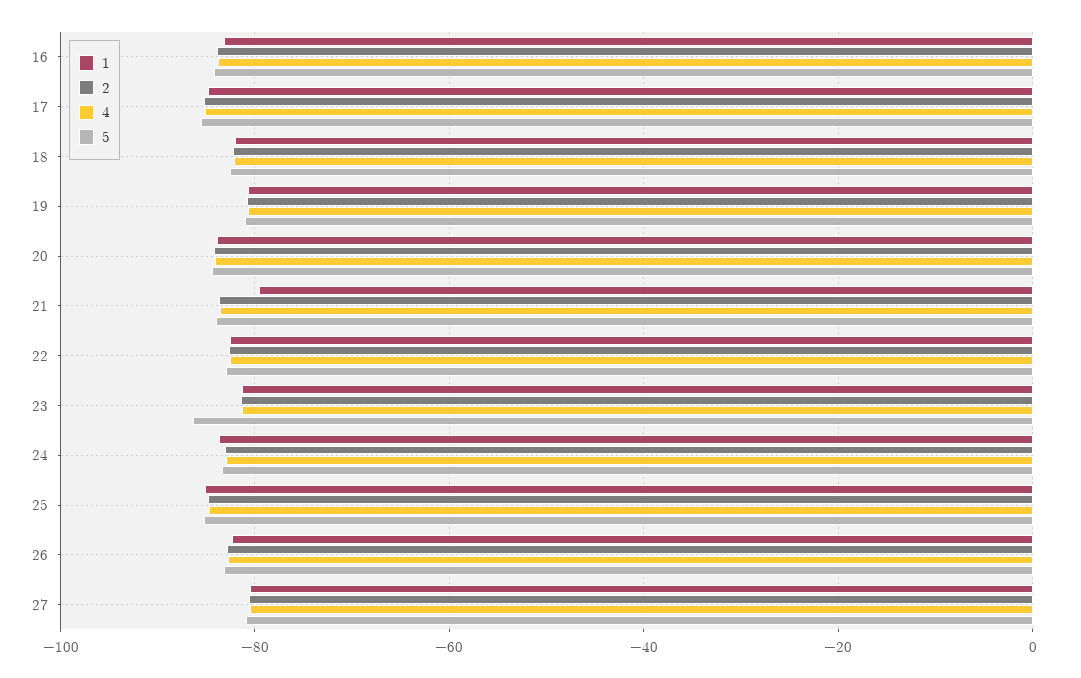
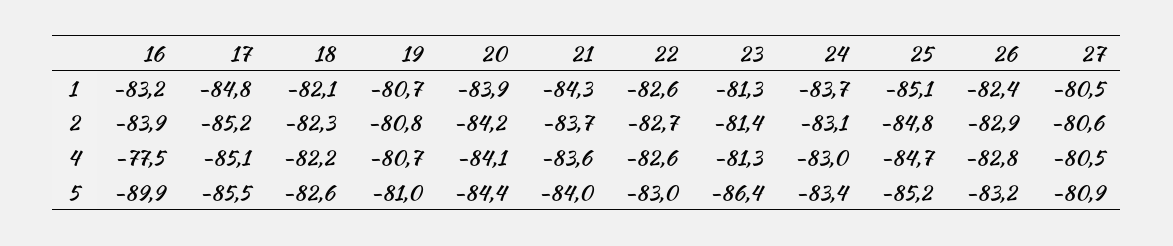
  {
    "1": {
      "16": -83.2,
      "17": -84.8,
      "18": -82.1,
      "19": -80.7,
      "20": -83.9,
-     "21": -80,
+     "21": -84.3,
      "22": -82.6,
      "23": -81.3,
      "24": -83.7,
      "25": -85.1,
      "26": -82.4,
      "27": -80.5
    },
    "2": {
      "16": -83.9,
      "17": -85.2,
      "18": -82.3,
      "19": -80.8,
      "20": -84.2,
      "21": -83.7,
      "22": -82.7,
      "23": -81.4,
      "24": -83.1,
      "25": -84.8,
      "26": -82.9,
      "27": -80.6
    },
    "4": {
-     "16": -84,
+     "16": -77.5,
      "17": -85.1,
      "18": -82.2,
      "19": -80.7,
      "20": -84.1,
      "21": -83.6,
      "22": -82.6,
      "23": -81.3,
      "24": -83,
      "25": -84.7,
      "26": -82.8,
      "27": -80.5
    },
    "5": {
-     "16": -84,
+     "16": -89.9,
      "17": -85.5,
      "18": -82.6,
      "19": -81,
      "20": -84.4,
      "21": -84,
      "22": -83,
      "23": -86.4,
      "24": -83.4,
      "25": -85.2,
      "26": -83.2,
      "27": -80.9
    }
  }

